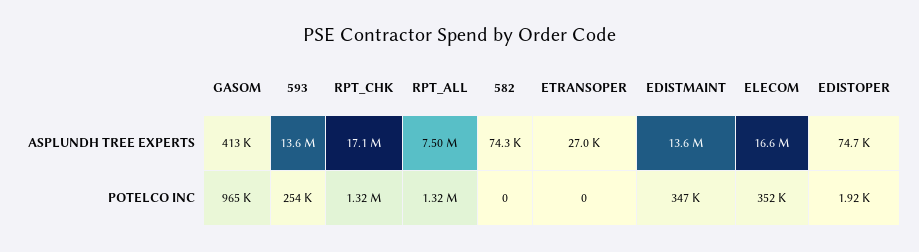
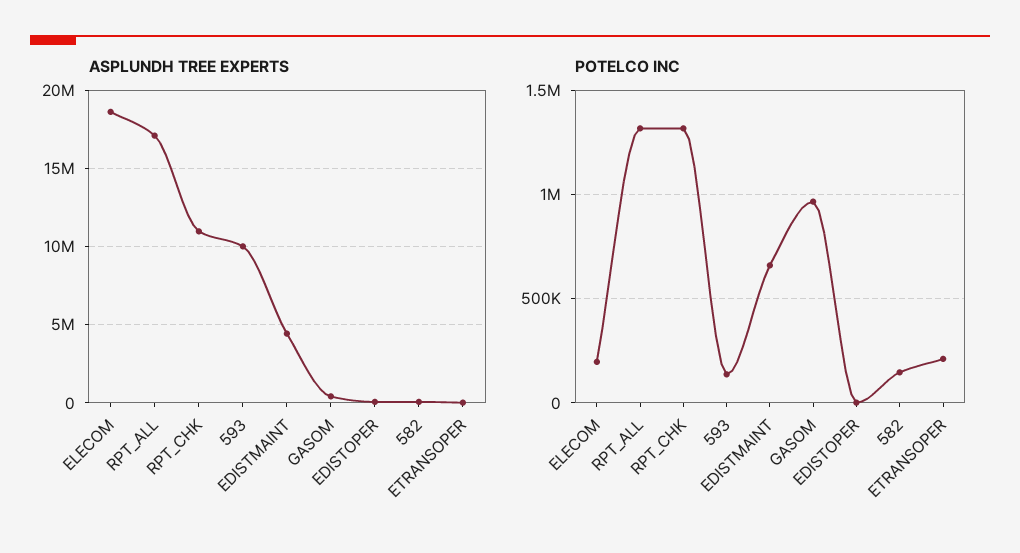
  {
    "ASPLUNDH TREE EXPERTS": {
      "GASOM": 413000,
-     "593": 13600000,
+     "593": 10000000,
-     "RPT_CHK": 17100000,
+     "RPT_CHK": 11000000,
-     "RPT_ALL": 7500000,
+     "RPT_ALL": 17000000,
      "582": 74300,
      "ETRANSOPER": 27000,
-     "EDISTMAINT": 13600000,
+     "EDISTMAINT": 4500000,
-     "ELECOM": 16600000,
+     "ELECOM": 18500000,
      "EDISTOPER": 74700
    },
    "POTELCO INC": {
      "GASOM": 965000,
-     "593": 254000,
+     "593": 150000,
      "RPT_CHK": 1320000,
      "RPT_ALL": 1320000,
-     "582": 0,
+     "582": 150000,
-     "ETRANSOPER": 0,
+     "ETRANSOPER": 200000,
-     "EDISTMAINT": 347000,
+     "EDISTMAINT": 650000,
-     "ELECOM": 352000,
+     "ELECOM": 200000,
      "EDISTOPER": 1920
    }
  }

